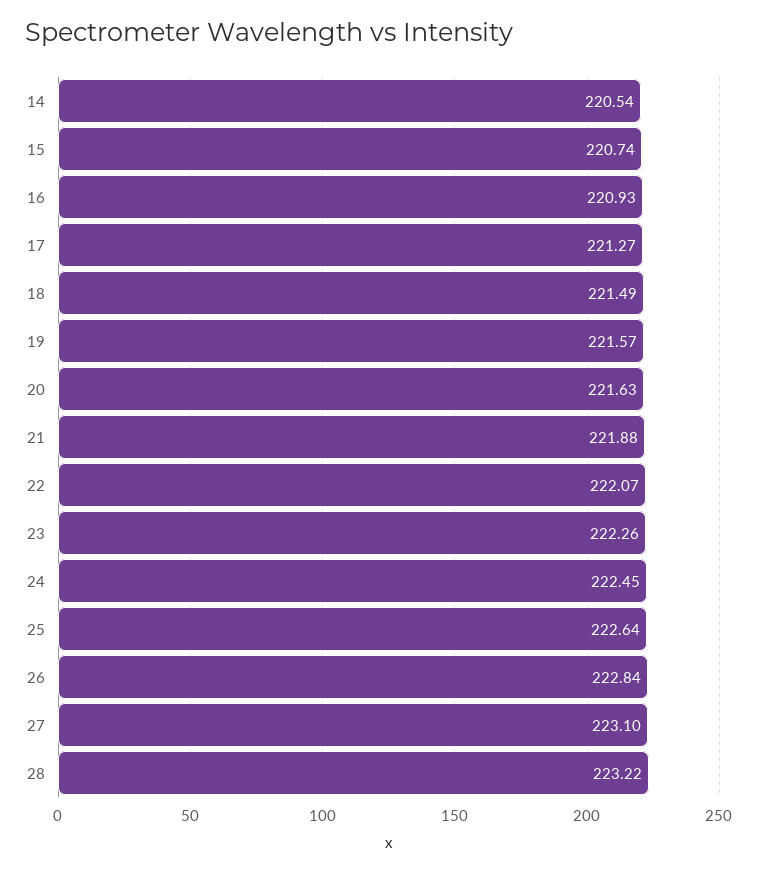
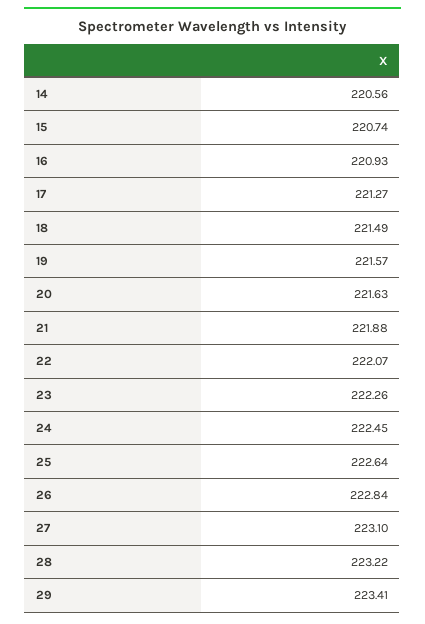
  {
-   "14": 220.54,
+   "14": 220.56,
    "15": 220.74,
    "16": 220.93,
    "17": 221.27,
    "18": 221.49,
    "19": 221.57,
    "20": 221.63,
    "21": 221.88,
    "22": 222.07,
    "23": 222.26,
    "24": 222.45,
    "25": 222.64,
    "26": 222.84,
    "27": 223.1,
-   "28": 223.22
+   "28": 223.22,
+   "29": 223.41
  }

